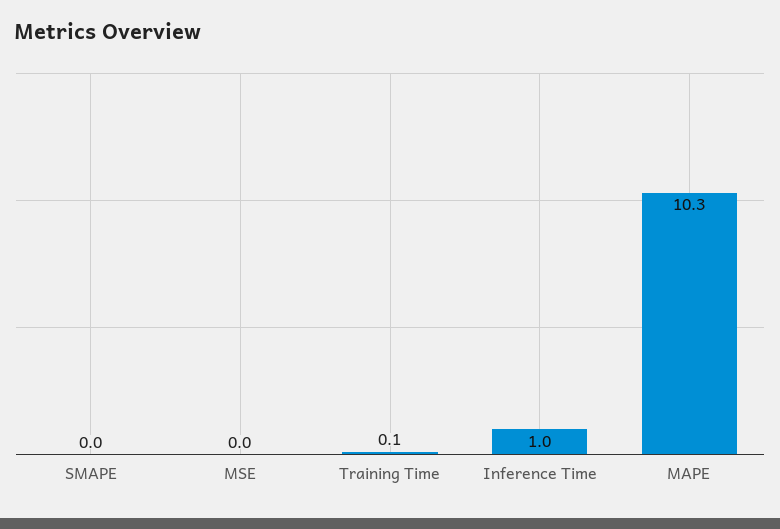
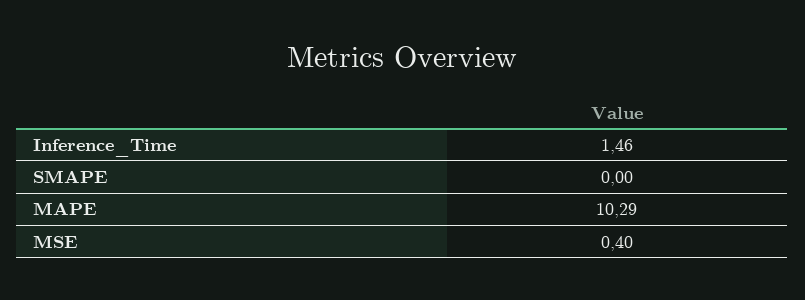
  {
    "SMAPE": 0,
-   "MSE": 0,
+   "MSE": 0.4,
-   "Training Time": 0.1,
-   "Inference Time": 1,
+   "Inference Time": 1.46,
    "MAPE": 10.29
  }

